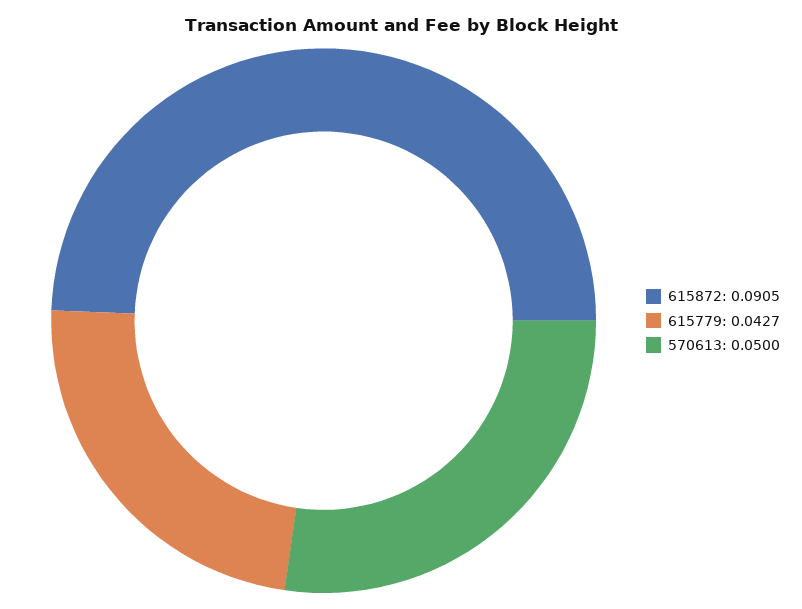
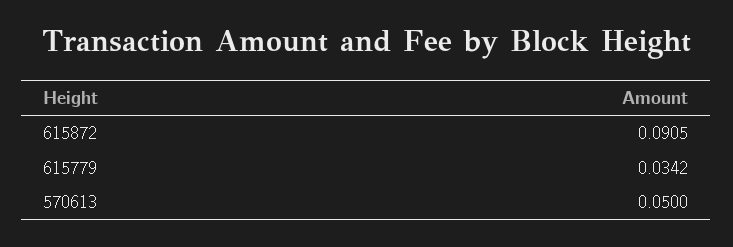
  {
    "615872": 0.0905,
-   "615779": 0.0427,
+   "615779": 0.0342,
    "570613": 0.05
  }

